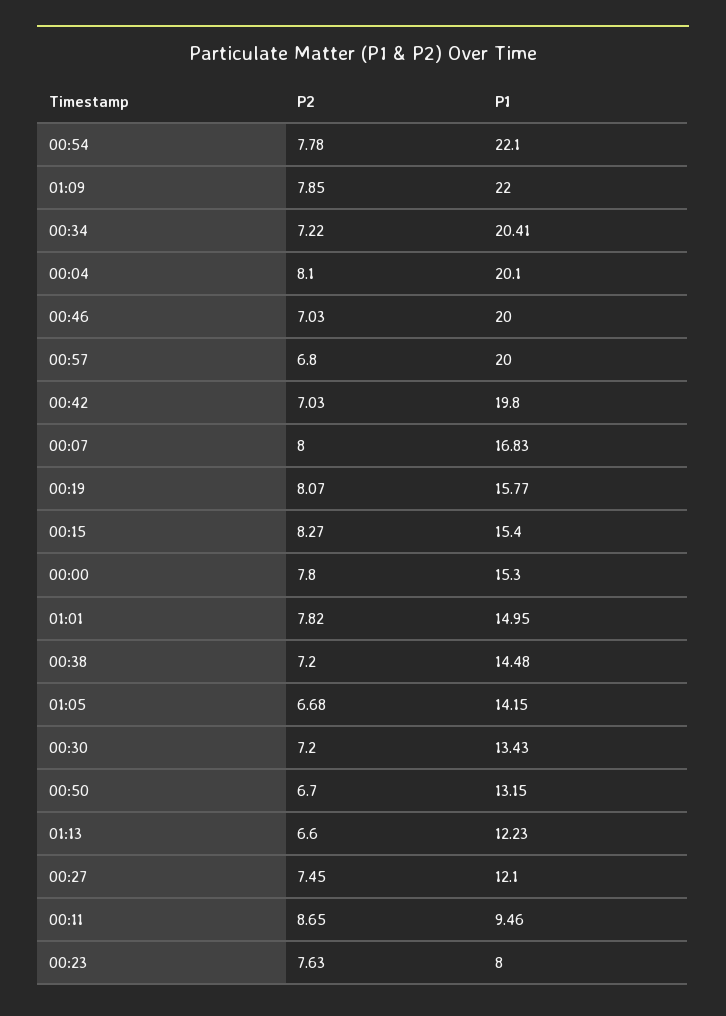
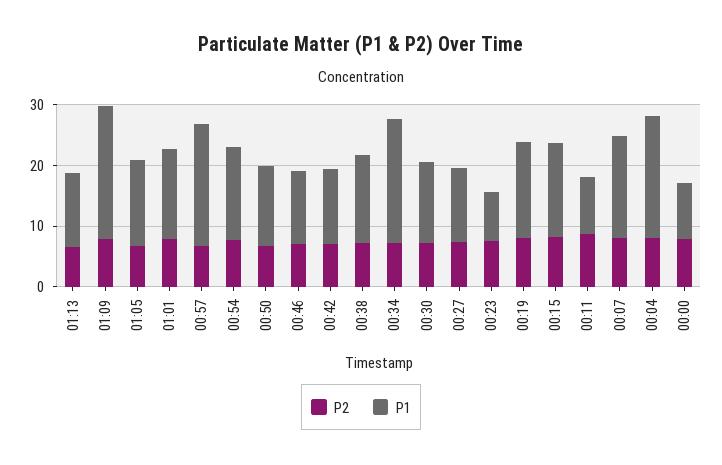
  {
    "P2": {
      "00:54": 7.78,
      "01:09": 7.85,
      "00:34": 7.22,
      "00:04": 8.1,
      "00:46": 7.03,
      "00:57": 6.8,
      "00:42": 7.03,
      "00:07": 8,
      "00:19": 8.07,
      "00:15": 8.27,
      "00:00": 7.8,
      "01:01": 7.82,
      "00:38": 7.2,
      "01:05": 6.68,
      "00:30": 7.2,
      "00:50": 6.7,
      "01:13": 6.6,
      "00:27": 7.45,
      "00:11": 8.65,
      "00:23": 7.63
    },
    "P1": {
-     "00:54": 22.1,
+     "00:54": 16,
      "01:09": 22,
      "00:34": 20.41,
      "00:04": 20.1,
-     "00:46": 20,
+     "00:46": 12,
      "00:57": 20,
-     "00:42": 19.8,
+     "00:42": 12,
      "00:07": 16.83,
      "00:19": 15.77,
      "00:15": 15.4,
-     "00:00": 15.3,
+     "00:00": 10,
      "01:01": 14.95,
      "00:38": 14.48,
      "01:05": 14.15,
      "00:30": 13.43,
      "00:50": 13.15,
      "01:13": 12.23,
      "00:27": 12.1,
      "00:11": 9.46,
      "00:23": 8
    }
  }

